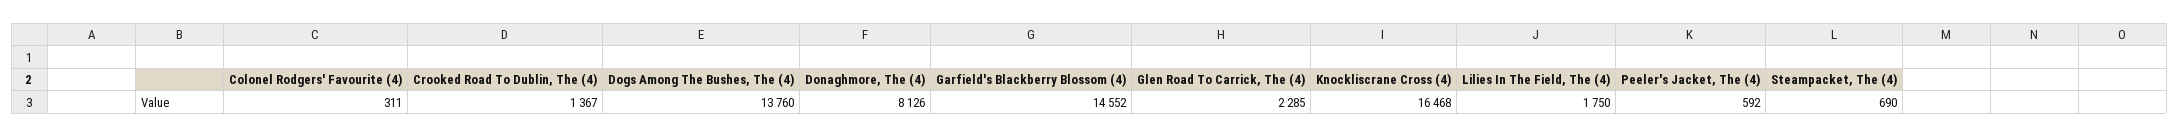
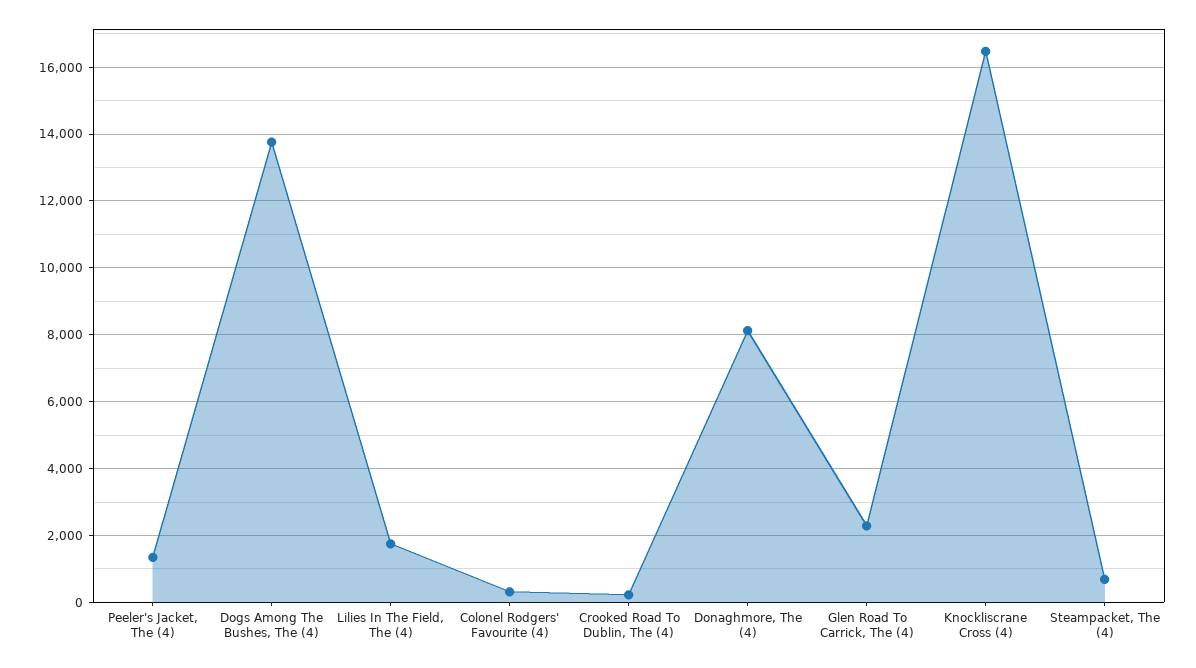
  {
    "Colonel Rodgers' Favourite (4)": 311,
-   "Crooked Road To Dublin, The (4)": 1367,
+   "Crooked Road To Dublin, The (4)": 200,
    "Dogs Among The Bushes, The (4)": 13760,
    "Donaghmore, The (4)": 8126,
-   "Garfield's Blackberry Blossom (4)": 14552,
    "Glen Road To Carrick, The (4)": 2285,
    "Knockliscrane Cross (4)": 16468,
    "Lilies In The Field, The (4)": 1750,
-   "Peeler's Jacket, The (4)": 592,
+   "Peeler's Jacket, The (4)": 1400,
    "Steampacket, The (4)": 690
  }

